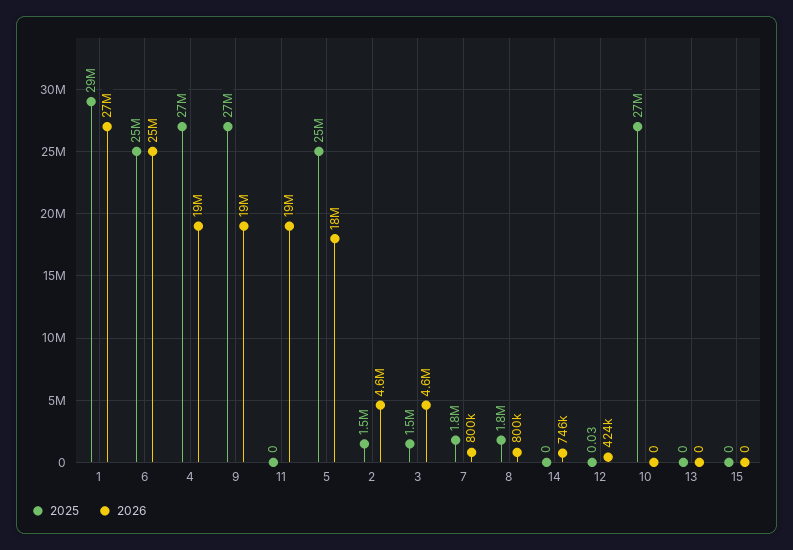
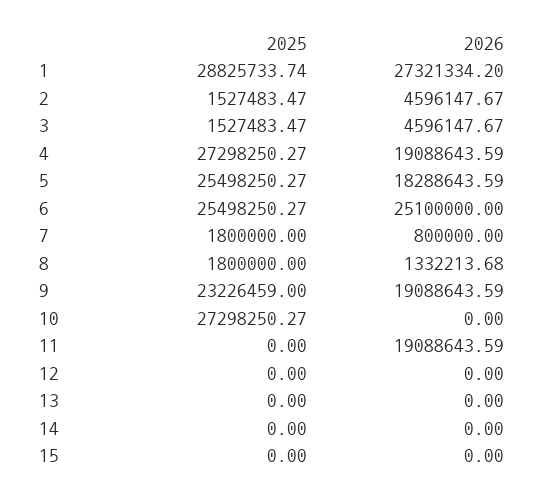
  {
    "2025": {
      "1": 28825733.74,
      "6": 25498250.27,
      "4": 27298250.27,
-     "9": 27000000,
+     "9": 23226459,
      "11": 0,
      "5": 25498250.27,
      "2": 1527483.47,
      "3": 1527483.47,
      "7": 1800000,
      "8": 1800000,
      "14": 0,
-     "12": 0.03,
+     "12": 0,
      "10": 27298250.27,
      "13": 0,
      "15": 0
    },
    "2026": {
      "1": 27321334.2,
      "6": 25100000,
      "4": 19088643.59,
      "9": 19088643.59,
      "11": 19088643.59,
      "5": 18288643.59,
      "2": 4596147.67,
      "3": 4596147.67,
      "7": 800000,
-     "8": 800000,
+     "8": 1332213.68,
-     "14": 746000,
+     "14": 0,
-     "12": 424000,
+     "12": 0,
      "10": 0,
      "13": 0,
      "15": 0
    }
  }

